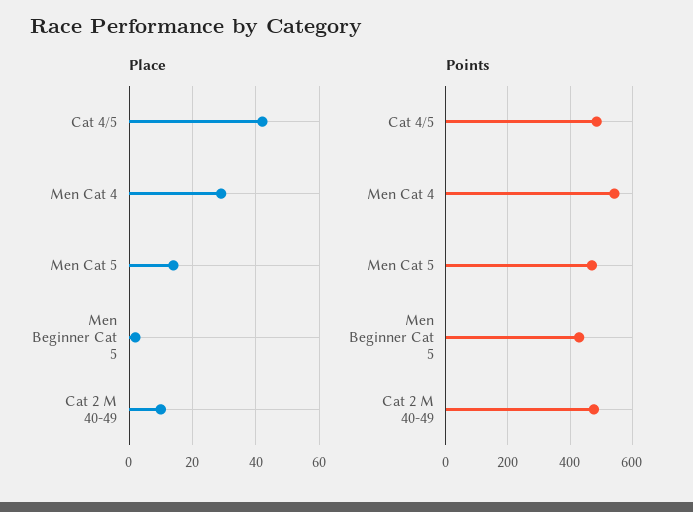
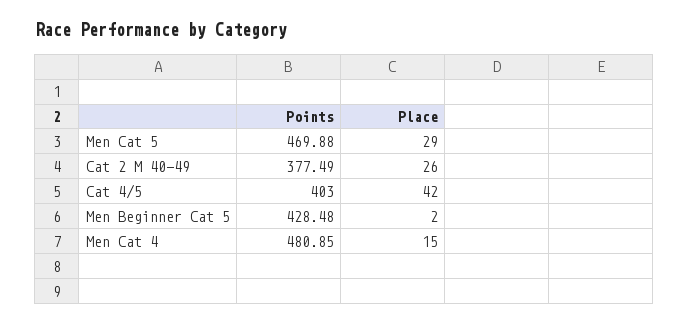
  {
    "Place": {
      "Cat 4/5": 42,
-     "Men Cat 4": 30,
+     "Men Cat 4": 15,
-     "Men Cat 5": 15,
+     "Men Cat 5": 29,
      "Men Beginner Cat 5": 2,
-     "Cat 2 M 40-49": 10
+     "Cat 2 M 40-49": 26
    },
    "Points": {
-     "Cat 4/5": 480,
+     "Cat 4/5": 403,
-     "Men Cat 4": 540,
+     "Men Cat 4": 480.85,
      "Men Cat 5": 469.88,
      "Men Beginner Cat 5": 428.48,
-     "Cat 2 M 40-49": 480
+     "Cat 2 M 40-49": 377.49
    }
  }

